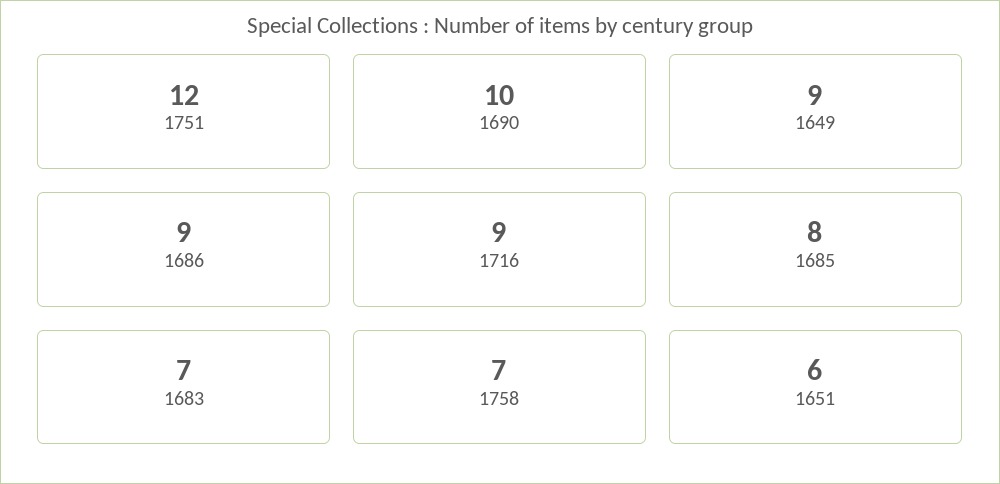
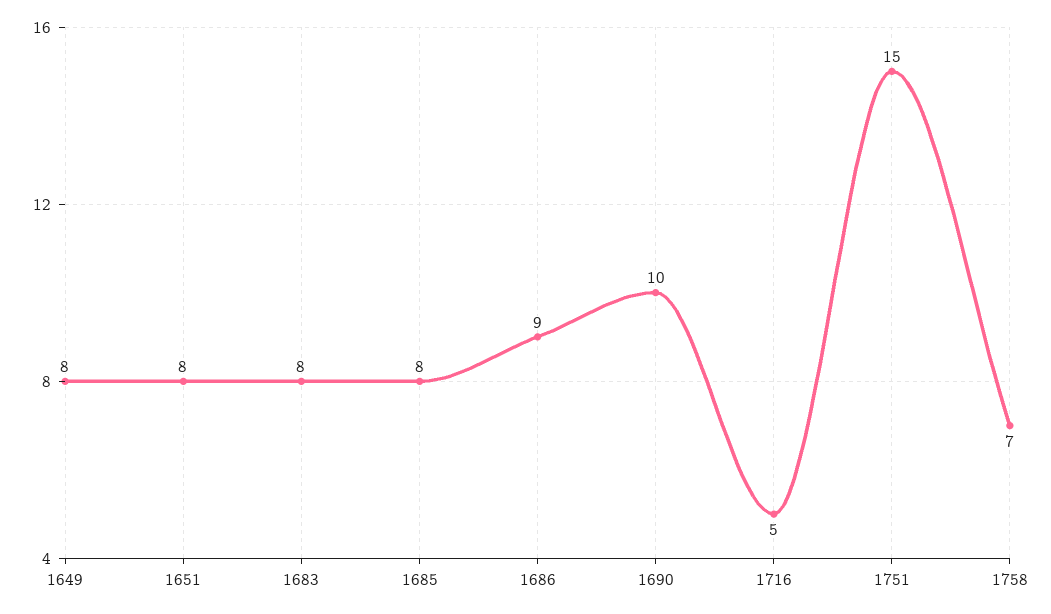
  {
-   "1751": 12,
+   "1751": 15,
    "1690": 10,
-   "1649": 9,
+   "1649": 8,
    "1686": 9,
-   "1716": 9,
+   "1716": 5,
    "1685": 8,
-   "1683": 7,
+   "1683": 8,
    "1758": 7,
-   "1651": 6
+   "1651": 8
  }

